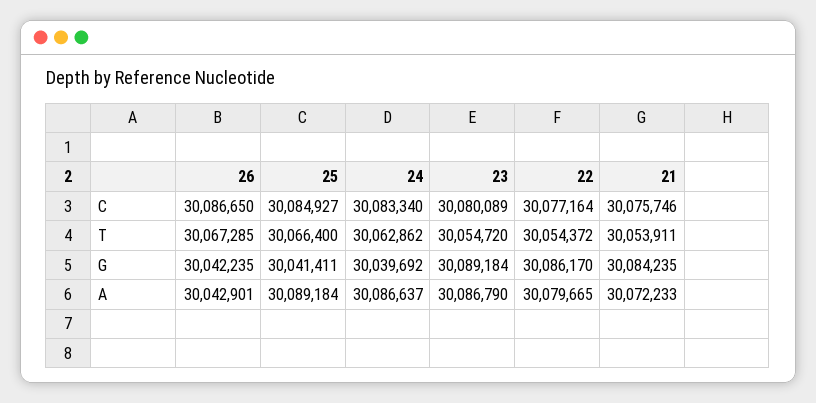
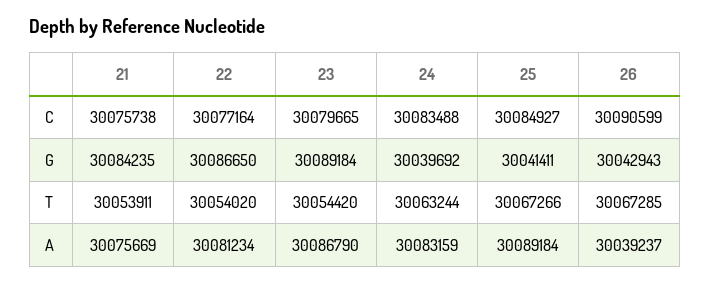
  {
    "26": {
-     "C": 30086650,
+     "C": 30090599,
      "T": 30067285,
-     "G": 30042235,
+     "G": 30042943,
-     "A": 30042901
+     "A": 30039237
    },
    "25": {
      "C": 30084927,
-     "T": 30066400,
+     "T": 30067266,
      "G": 30041411,
      "A": 30089184
    },
    "24": {
-     "C": 30083340,
+     "C": 30083488,
-     "T": 30062862,
+     "T": 30063244,
      "G": 30039692,
-     "A": 30086637
+     "A": 30083159
    },
    "23": {
-     "C": 30080089,
+     "C": 30079665,
-     "T": 30054720,
+     "T": 30054420,
      "G": 30089184,
      "A": 30086790
    },
    "22": {
      "C": 30077164,
-     "T": 30054372,
+     "T": 30054020,
-     "G": 30086170,
+     "G": 30086650,
-     "A": 30079665
+     "A": 30081234
    },
    "21": {
-     "C": 30075746,
+     "C": 30075738,
      "T": 30053911,
      "G": 30084235,
-     "A": 30072233
+     "A": 30075669
    }
  }

